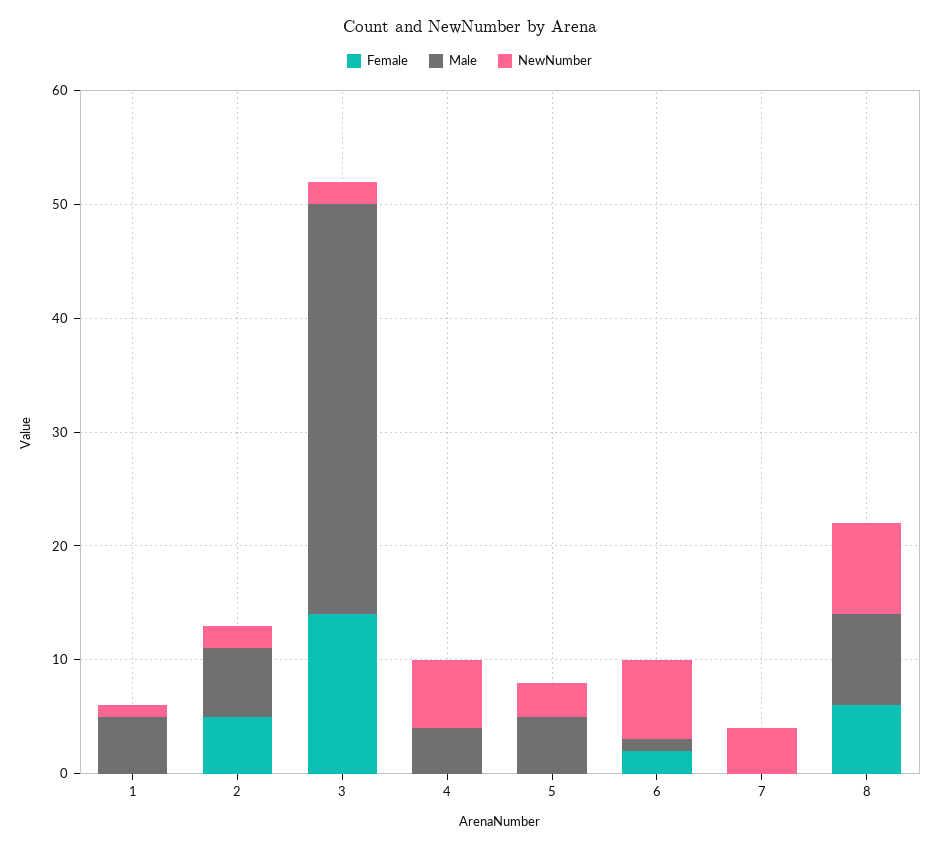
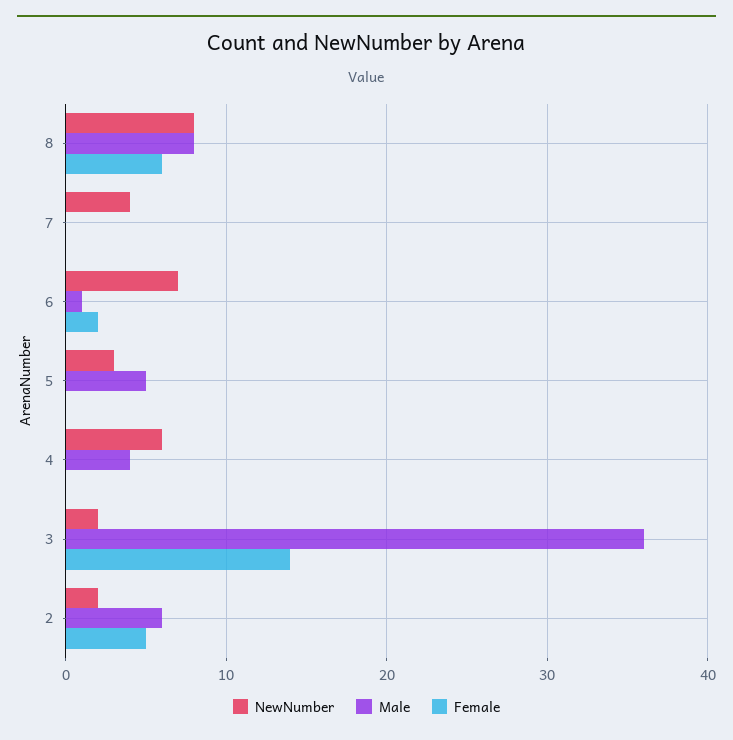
  {
    "Female": {
-     "1": 0,
      "2": 5,
      "3": 14,
      "4": 0,
      "5": 0,
      "6": 2,
      "7": 0,
      "8": 6
    },
    "Male": {
-     "1": 5,
      "2": 6,
      "3": 36,
      "4": 4,
      "5": 5,
      "6": 1,
      "7": 0,
      "8": 8
    },
    "NewNumber": {
-     "1": 1,
      "2": 2,
      "3": 2,
      "4": 6,
      "5": 3,
      "6": 7,
      "7": 4,
      "8": 8
    }
  }

